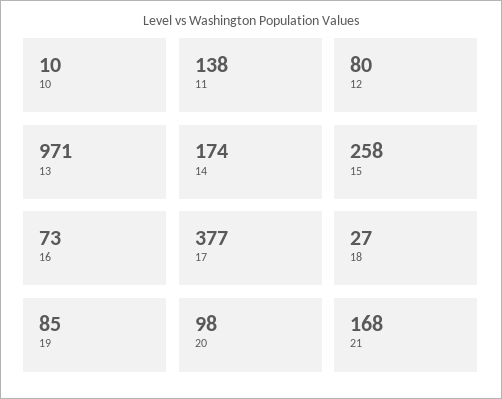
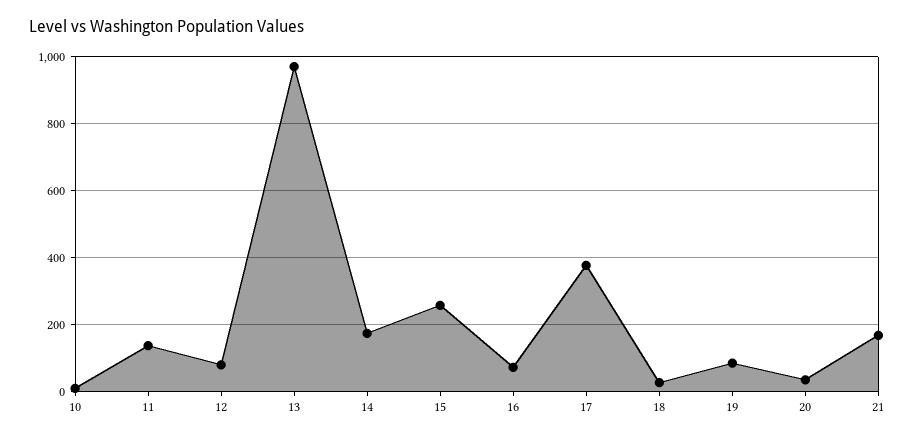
  {
    "10": 10,
    "11": 138,
    "12": 80,
    "13": 971,
    "14": 174,
    "15": 258,
    "16": 73,
    "17": 377,
    "18": 27,
    "19": 85,
-   "20": 98,
+   "20": 40,
    "21": 168
  }

